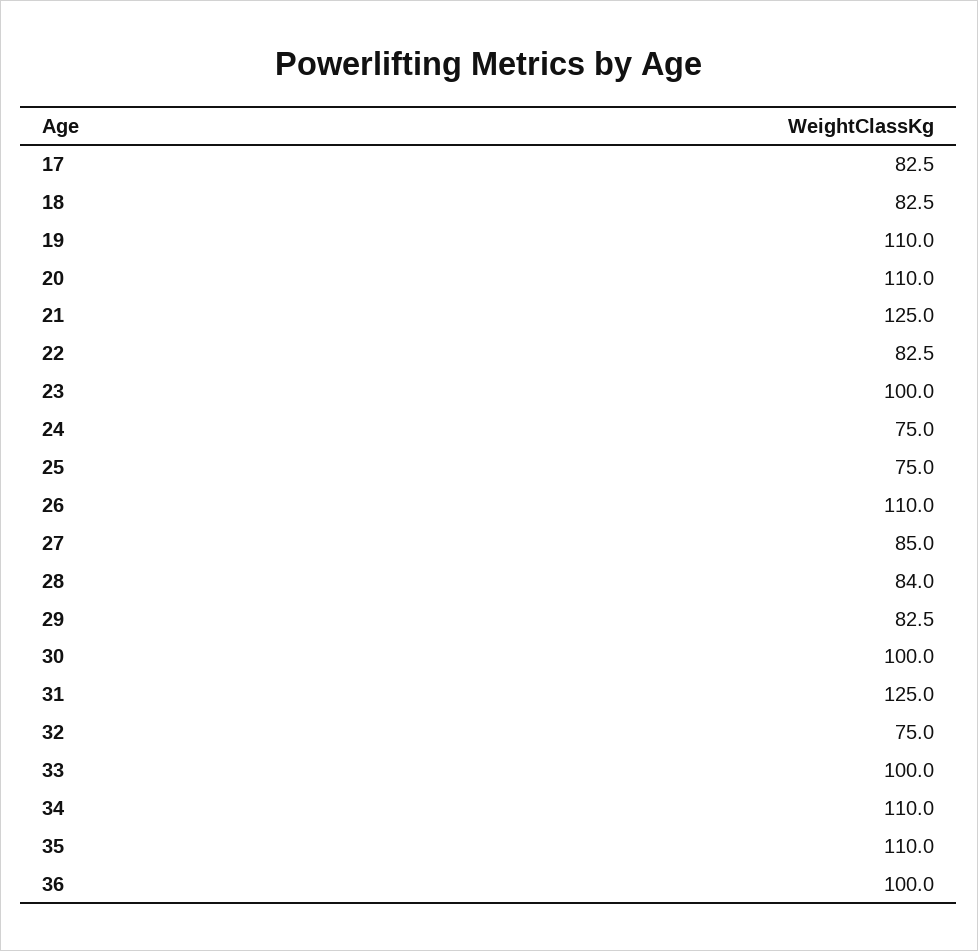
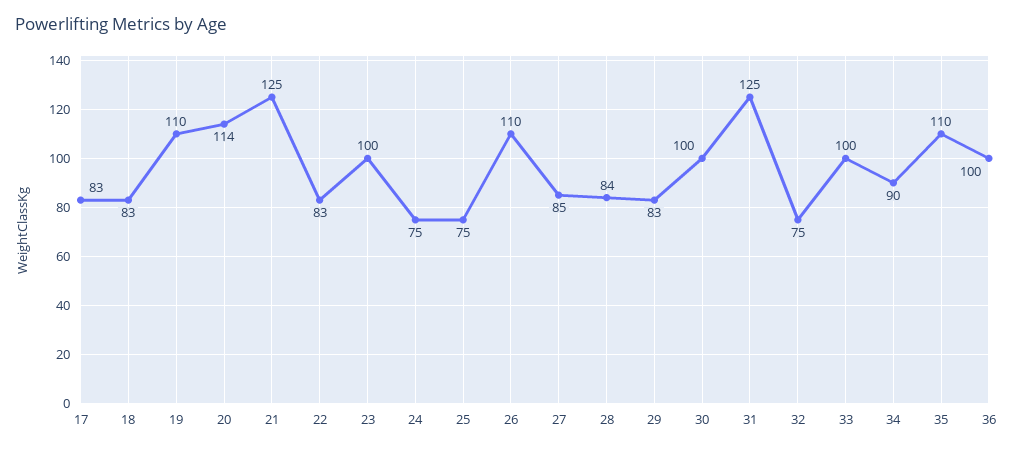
  {
    "17": 82.5,
    "18": 82.5,
    "19": 110,
-   "20": 110,
+   "20": 114,
    "21": 125,
    "22": 82.5,
    "23": 100,
    "24": 75,
    "25": 75,
    "26": 110,
    "27": 85,
    "28": 84,
    "29": 82.5,
    "30": 100,
    "31": 125,
    "32": 75,
    "33": 100,
-   "34": 110,
+   "34": 90,
    "35": 110,
    "36": 100
  }

